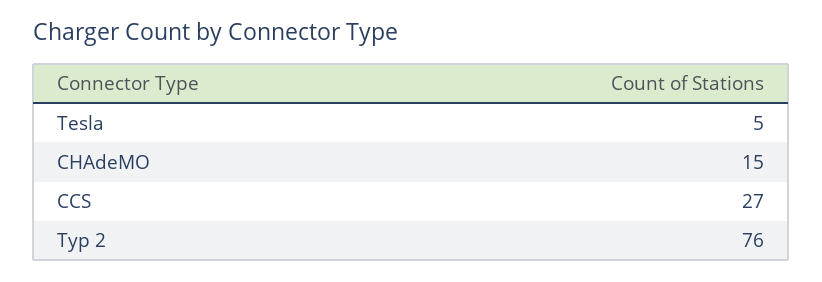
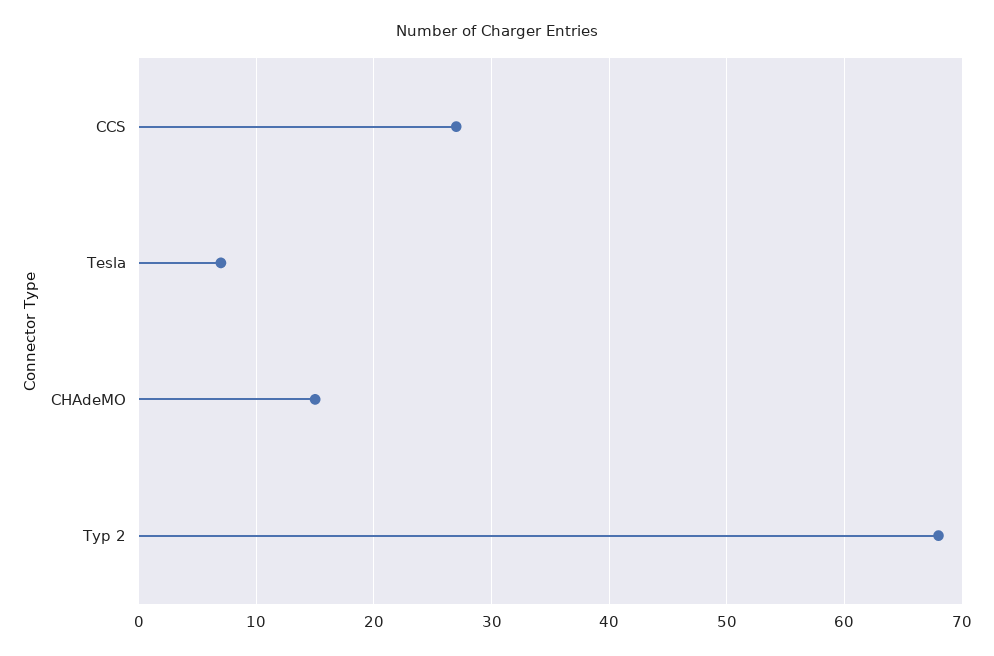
  {
-   "Tesla": 5,
+   "Tesla": 7,
    "CHAdeMO": 15,
    "CCS": 27,
-   "Typ 2": 76
+   "Typ 2": 68
  }

